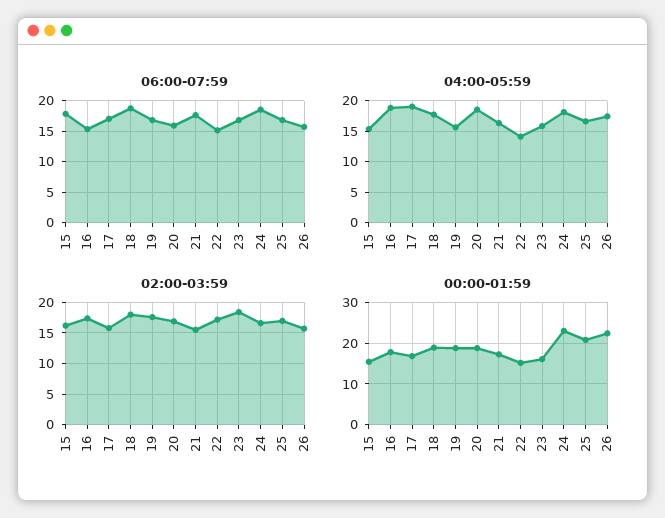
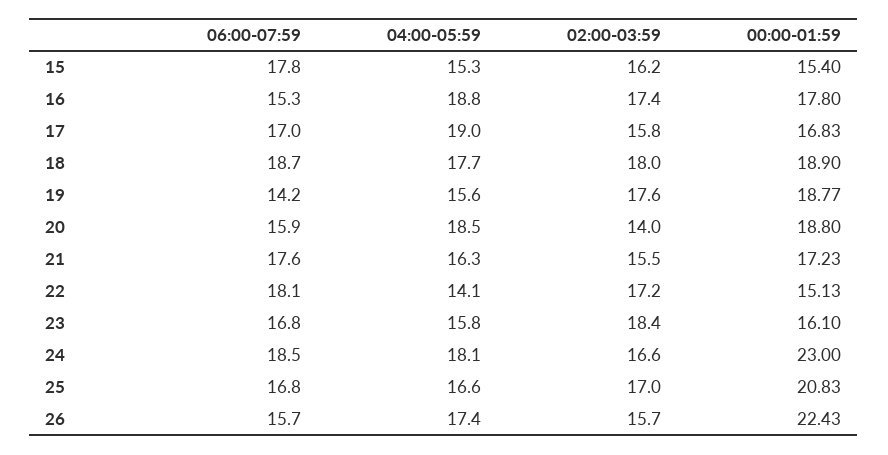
  {
    "06:00-07:59": {
      "15": 17.8,
      "16": 15.3,
      "17": 17,
      "18": 18.7,
-     "19": 17,
+     "19": 14.2,
      "20": 15.9,
      "21": 17.6,
-     "22": 15,
+     "22": 18.1,
      "23": 16.8,
      "24": 18.5,
      "25": 16.8,
      "26": 15.7
    },
    "04:00-05:59": {
      "15": 15.3,
      "16": 18.8,
      "17": 19,
      "18": 17.7,
      "19": 15.6,
      "20": 18.5,
      "21": 16.3,
      "22": 14.1,
      "23": 15.8,
      "24": 18.1,
      "25": 16.6,
      "26": 17.4
    },
    "02:00-03:59": {
      "15": 16.2,
      "16": 17.4,
      "17": 15.8,
      "18": 18,
      "19": 17.6,
-     "20": 17,
+     "20": 14,
      "21": 15.5,
      "22": 17.2,
      "23": 18.4,
      "24": 16.6,
      "25": 17,
      "26": 15.7
    },
    "00:00-01:59": {
      "15": 15.4,
      "16": 17.8,
      "17": 16.83,
      "18": 18.9,
      "19": 18.77,
      "20": 18.8,
      "21": 17.23,
      "22": 15.13,
      "23": 16.1,
      "24": 23,
      "25": 20.83,
      "26": 22.43
    }
  }

